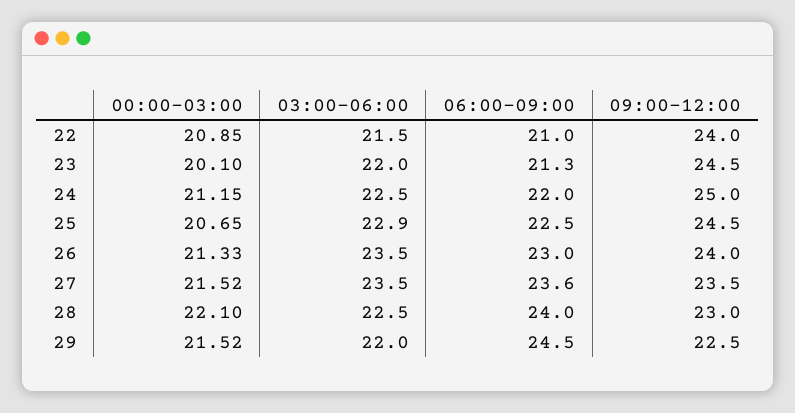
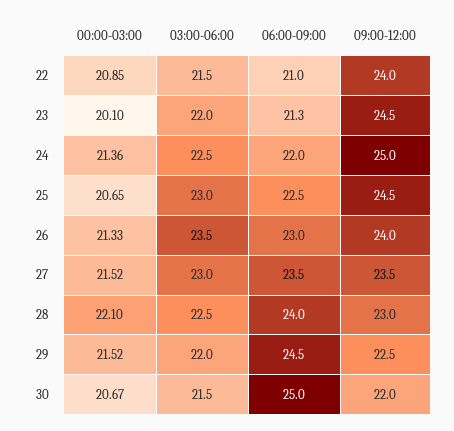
  {
    "00:00-03:00": {
      "22": 20.85,
      "23": 20.1,
-     "24": 21.15,
+     "24": 21.36,
      "25": 20.65,
      "26": 21.33,
      "27": 21.52,
      "28": 22.1,
-     "29": 21.52
+     "29": 21.52,
+     "30": 20.67
    },
    "03:00-06:00": {
      "22": 21.5,
      "23": 22,
      "24": 22.5,
-     "25": 22.9,
+     "25": 23,
      "26": 23.5,
-     "27": 23.5,
+     "27": 23,
      "28": 22.5,
-     "29": 22
+     "29": 22,
+     "30": 21.5
    },
    "06:00-09:00": {
      "22": 21,
      "23": 21.3,
      "24": 22,
      "25": 22.5,
      "26": 23,
-     "27": 23.6,
+     "27": 23.5,
      "28": 24,
-     "29": 24.5
+     "29": 24.5,
+     "30": 25
    },
    "09:00-12:00": {
      "22": 24,
      "23": 24.5,
      "24": 25,
      "25": 24.5,
      "26": 24,
      "27": 23.5,
      "28": 23,
-     "29": 22.5
+     "29": 22.5,
+     "30": 22
    }
  }

